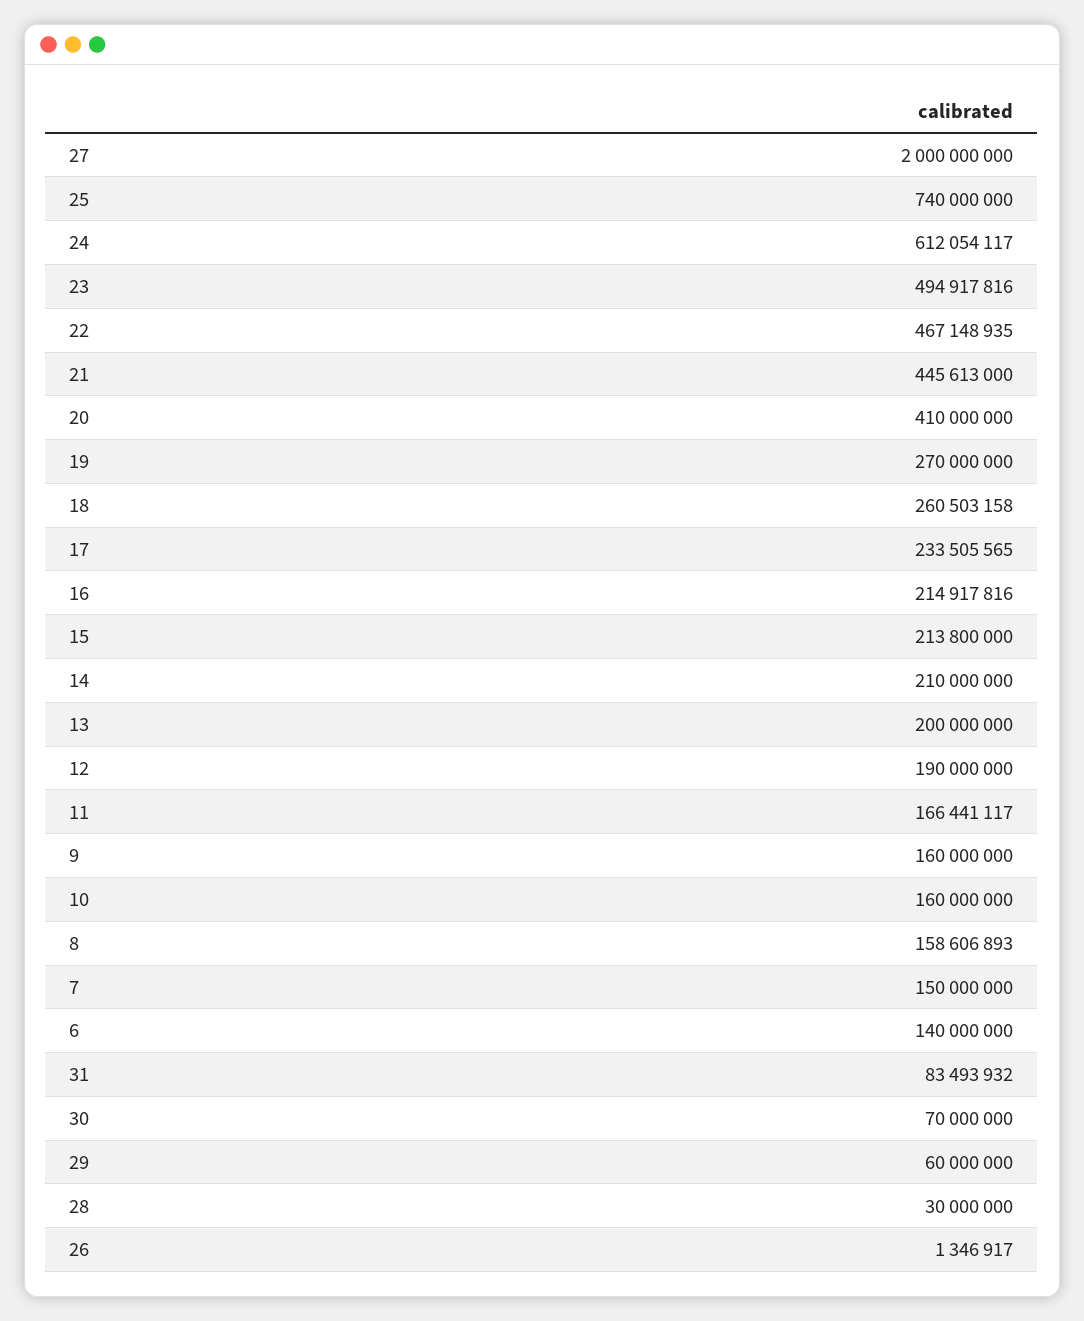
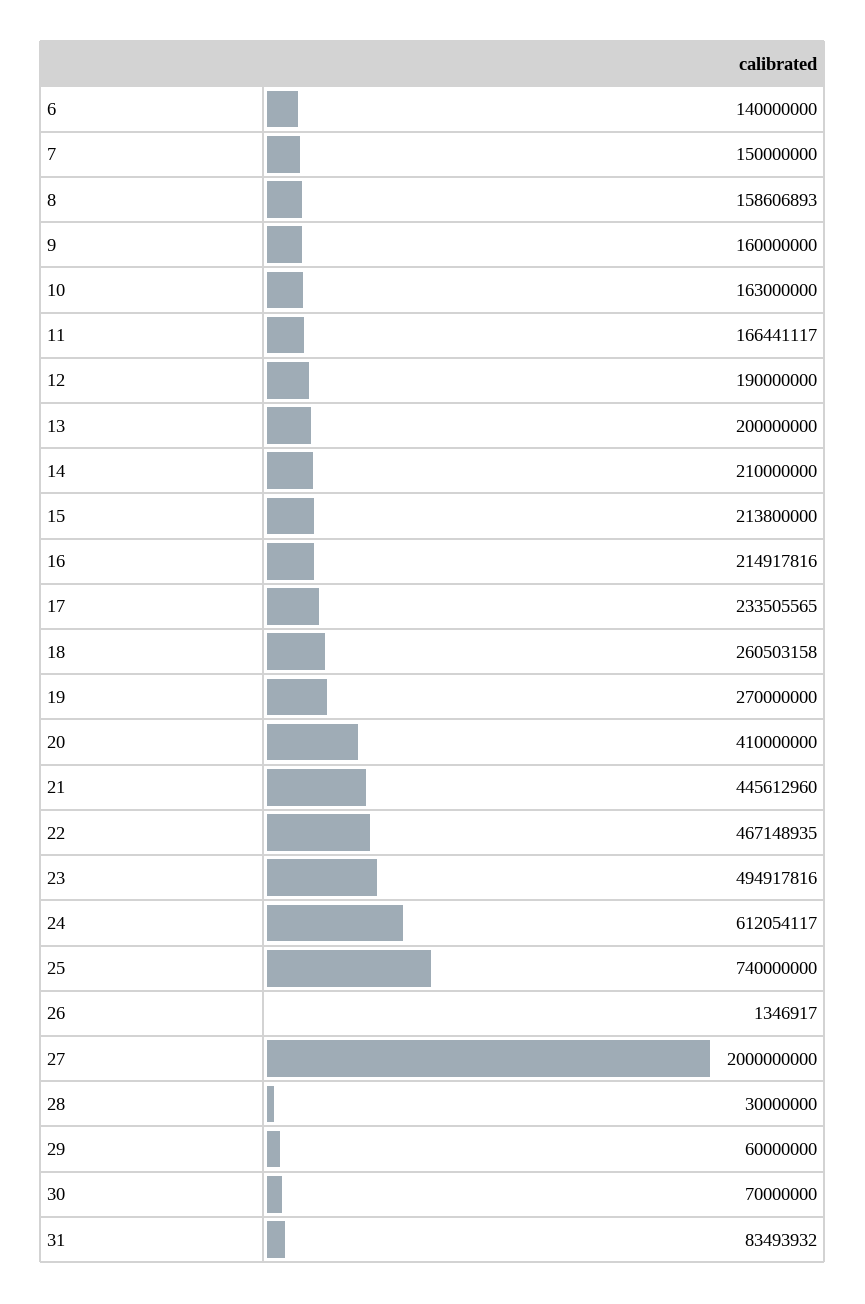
  {
    "27": 2000000000,
    "25": 740000000,
    "24": 612054117,
    "23": 494917816,
    "22": 467148935,
-   "21": 445613000,
+   "21": 445612960,
    "20": 410000000,
    "19": 270000000,
    "18": 260503158,
    "17": 233505565,
    "16": 214917816,
    "15": 213800000,
    "14": 210000000,
    "13": 200000000,
    "12": 190000000,
    "11": 166441117,
    "9": 160000000,
-   "10": 160000000,
+   "10": 163000000,
    "8": 158606893,
    "7": 150000000,
    "6": 140000000,
    "31": 83493932,
    "30": 70000000,
    "29": 60000000,
    "28": 30000000,
    "26": 1346917
  }

